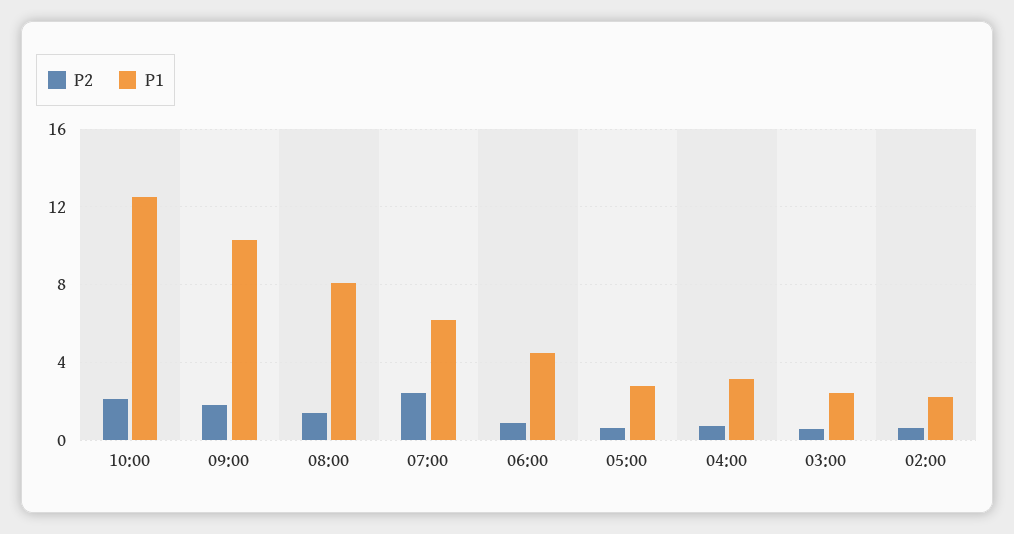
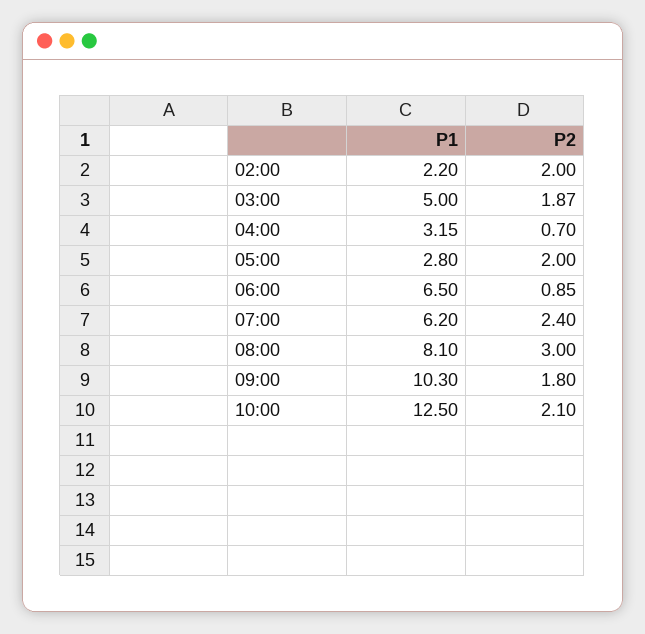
  {
    "P2": {
      "10:00": 2.1,
      "09:00": 1.8,
-     "08:00": 1.5,
+     "08:00": 3,
      "07:00": 2.4,
      "06:00": 0.85,
-     "05:00": 0.5,
+     "05:00": 2,
      "04:00": 0.7,
-     "03:00": 0.5,
+     "03:00": 1.87,
-     "02:00": 0.5
+     "02:00": 2
    },
    "P1": {
      "10:00": 12.5,
      "09:00": 10.3,
      "08:00": 8.1,
      "07:00": 6.2,
-     "06:00": 4.5,
+     "06:00": 6.5,
      "05:00": 2.8,
      "04:00": 3.15,
-     "03:00": 2.5,
+     "03:00": 5,
      "02:00": 2.2
    }
  }

